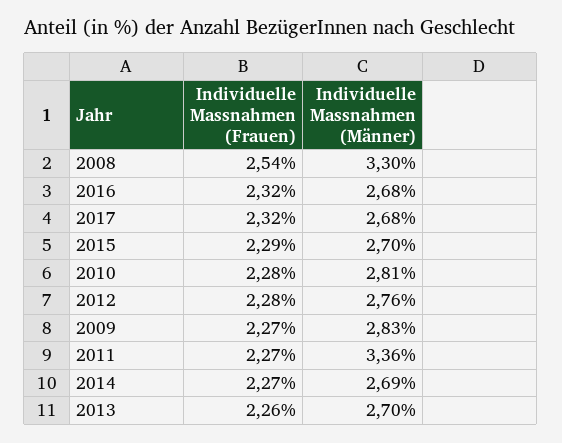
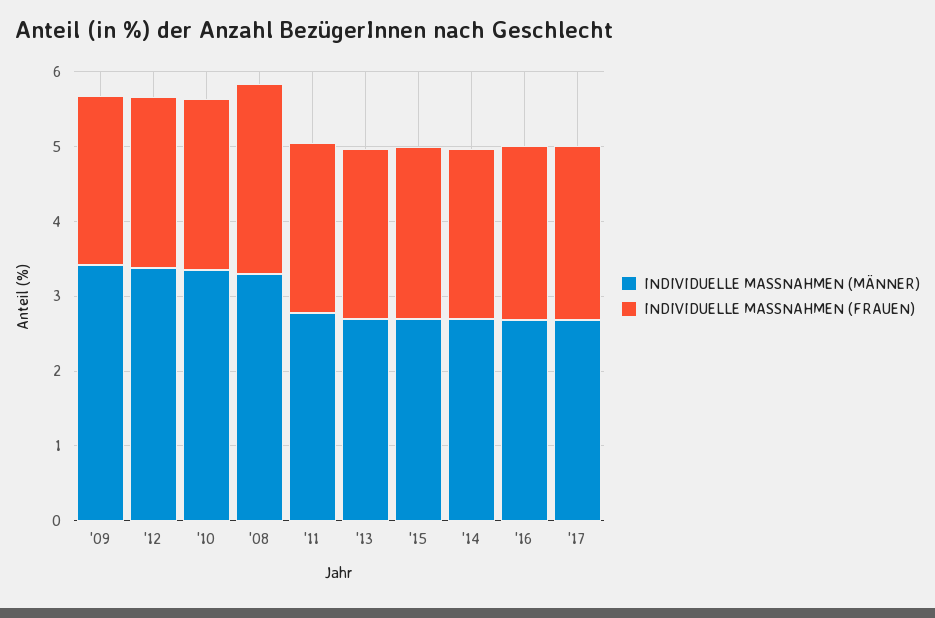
  {
    "Individuelle Massnahmen (Frauen)": {
      "2008": 2.54,
      "2016": 2.32,
      "2017": 2.32,
      "2015": 2.29,
      "2010": 2.28,
      "2012": 2.28,
      "2009": 2.27,
      "2011": 2.27,
      "2014": 2.27,
      "2013": 2.26
    },
    "Individuelle Massnahmen (Männer)": {
      "2008": 3.3,
      "2016": 2.68,
      "2017": 2.68,
      "2015": 2.7,
-     "2010": 2.81,
+     "2010": 3.4,
-     "2012": 2.76,
+     "2012": 3.4,
-     "2009": 2.83,
+     "2009": 3.4,
-     "2011": 3.36,
+     "2011": 2.8,
      "2014": 2.69,
      "2013": 2.7
    }
  }

